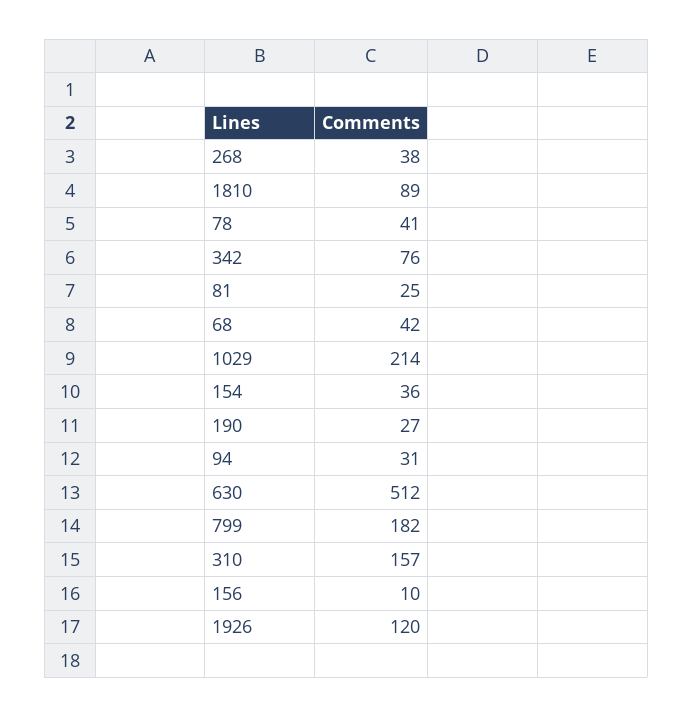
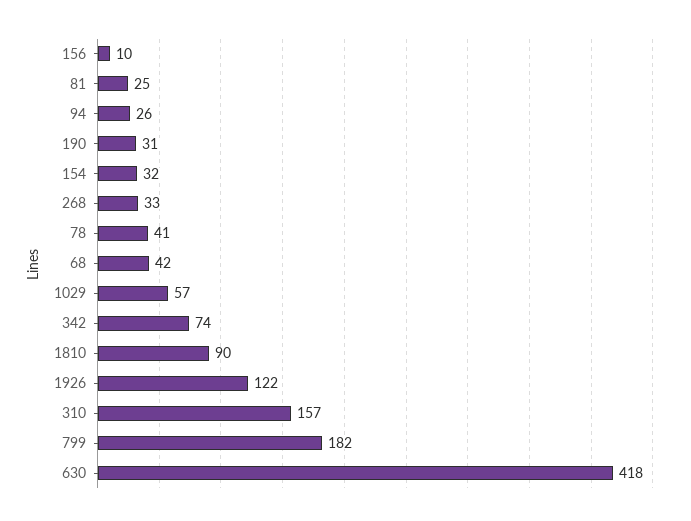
  {
-   "268": 38,
+   "268": 33,
-   "1810": 89,
+   "1810": 90,
    "78": 41,
-   "342": 76,
+   "342": 74,
    "81": 25,
    "68": 42,
-   "1029": 214,
+   "1029": 57,
-   "154": 36,
+   "154": 32,
-   "190": 27,
+   "190": 31,
-   "94": 31,
+   "94": 26,
-   "630": 512,
+   "630": 418,
    "799": 182,
    "310": 157,
    "156": 10,
-   "1926": 120
+   "1926": 122
  }

